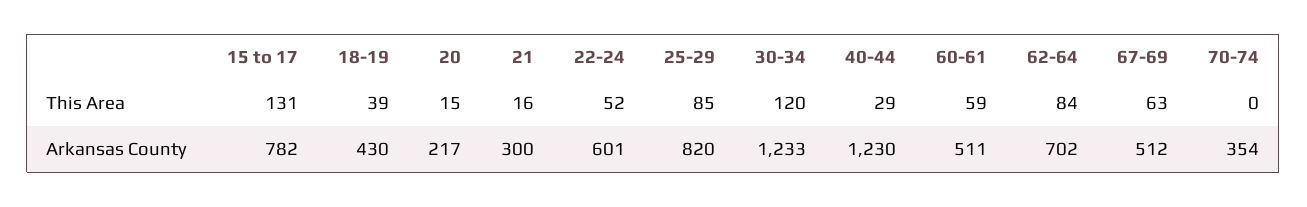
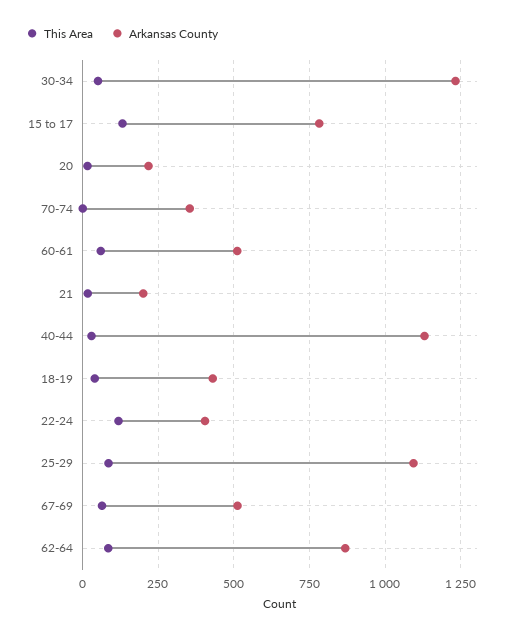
  {
    "This Area": {
      "15 to 17": 131,
      "18-19": 39,
      "20": 15,
      "21": 16,
-     "22-24": 52,
+     "22-24": 125,
      "25-29": 85,
-     "30-34": 120,
+     "30-34": 50,
      "40-44": 29,
      "60-61": 59,
      "62-64": 84,
      "67-69": 63,
      "70-74": 0
    },
    "Arkansas County": {
      "15 to 17": 782,
      "18-19": 430,
      "20": 217,
-     "21": 300,
+     "21": 200,
-     "22-24": 601,
+     "22-24": 400,
-     "25-29": 820,
+     "25-29": 1100,
      "30-34": 1233,
-     "40-44": 1230,
+     "40-44": 1125,
      "60-61": 511,
-     "62-64": 702,
+     "62-64": 875,
      "67-69": 512,
      "70-74": 354
    }
  }

